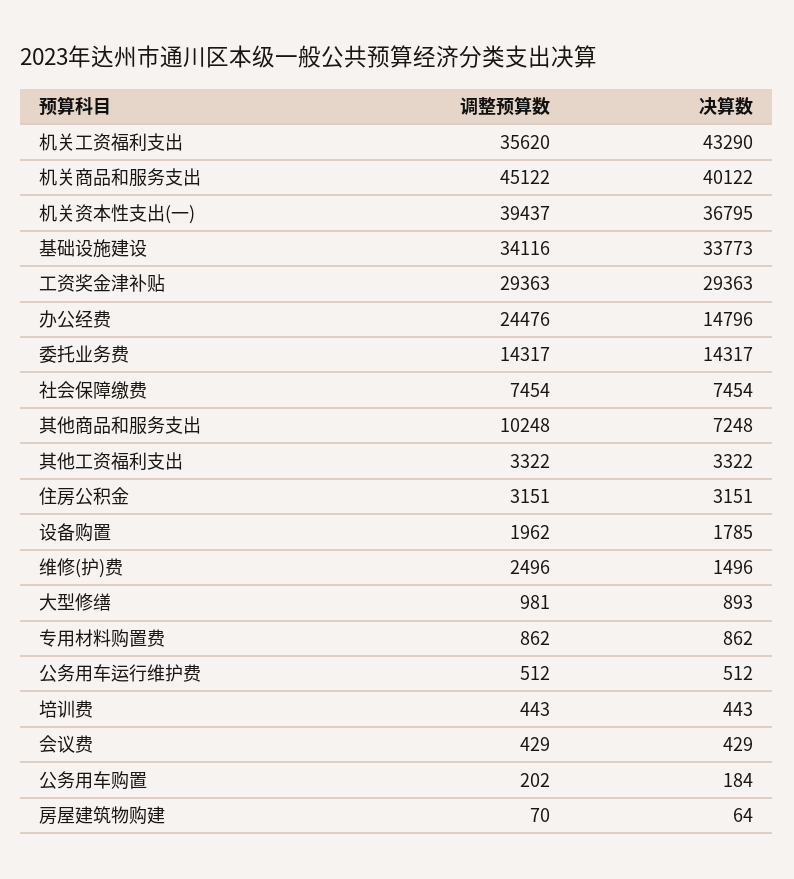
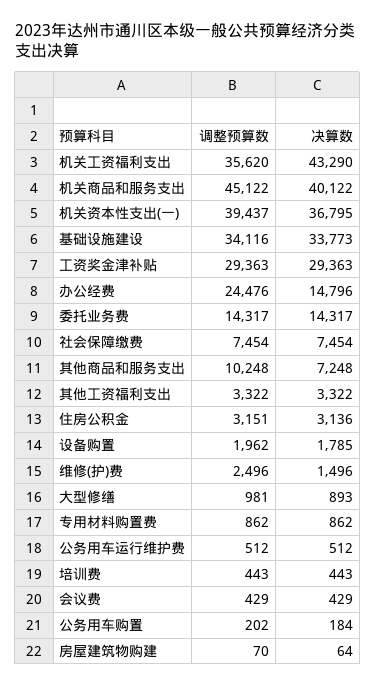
  {
    "调整预算数": {
      "机关工资福利支出": 35620,
      "机关商品和服务支出": 45122,
      "机关资本性支出(一)": 39437,
      "基础设施建设": 34116,
      "工资奖金津补贴": 29363,
      "办公经费": 24476,
      "委托业务费": 14317,
      "社会保障缴费": 7454,
      "其他商品和服务支出": 10248,
      "其他工资福利支出": 3322,
      "住房公积金": 3151,
      "设备购置": 1962,
      "维修(护)费": 2496,
      "大型修缮": 981,
      "专用材料购置费": 862,
      "公务用车运行维护费": 512,
      "培训费": 443,
      "会议费": 429,
      "公务用车购置": 202,
      "房屋建筑物购建": 70
    },
    "决算数": {
      "机关工资福利支出": 43290,
      "机关商品和服务支出": 40122,
      "机关资本性支出(一)": 36795,
      "基础设施建设": 33773,
      "工资奖金津补贴": 29363,
      "办公经费": 14796,
      "委托业务费": 14317,
      "社会保障缴费": 7454,
      "其他商品和服务支出": 7248,
      "其他工资福利支出": 3322,
-     "住房公积金": 3151,
+     "住房公积金": 3136,
      "设备购置": 1785,
      "维修(护)费": 1496,
      "大型修缮": 893,
      "专用材料购置费": 862,
      "公务用车运行维护费": 512,
      "培训费": 443,
      "会议费": 429,
      "公务用车购置": 184,
      "房屋建筑物购建": 64
    }
  }

